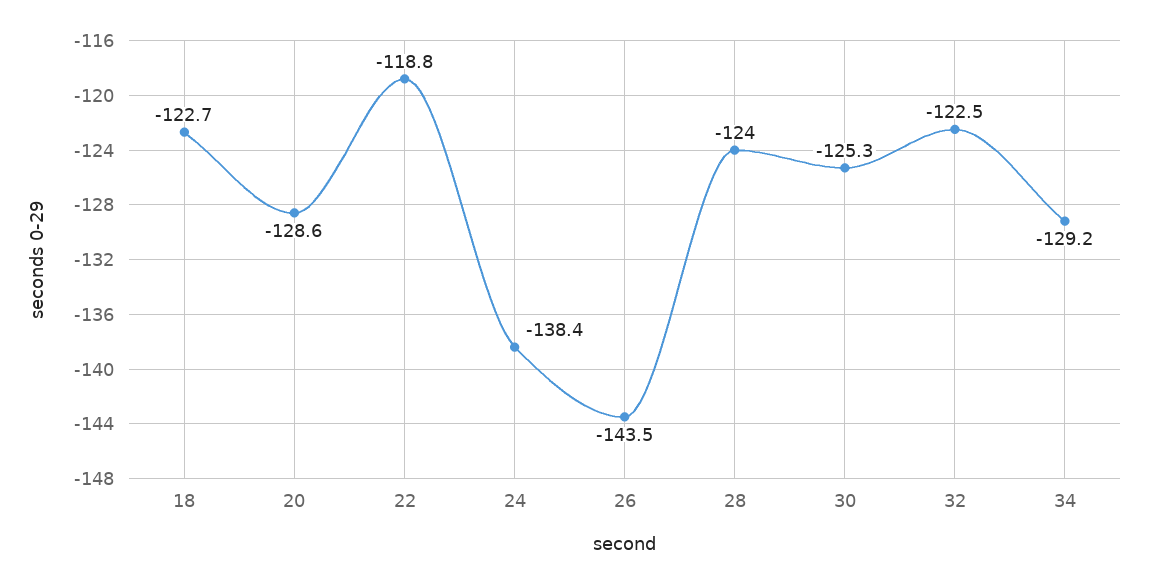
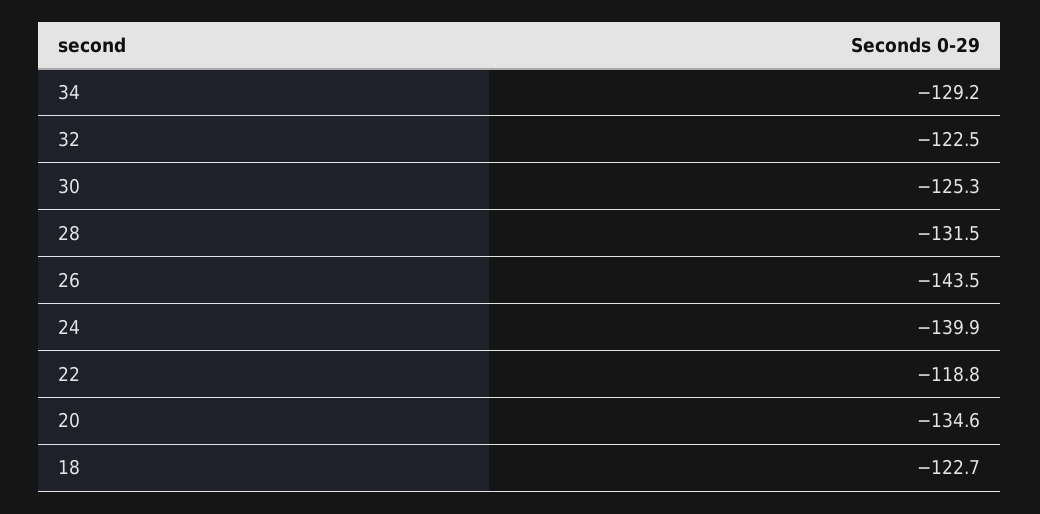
  {
    "18": -122.7,
-   "20": -128.6,
+   "20": -134.6,
    "22": -118.8,
-   "24": -138.4,
+   "24": -139.9,
    "26": -143.5,
-   "28": -124,
+   "28": -131.5,
    "30": -125.3,
    "32": -122.5,
    "34": -129.2
  }

